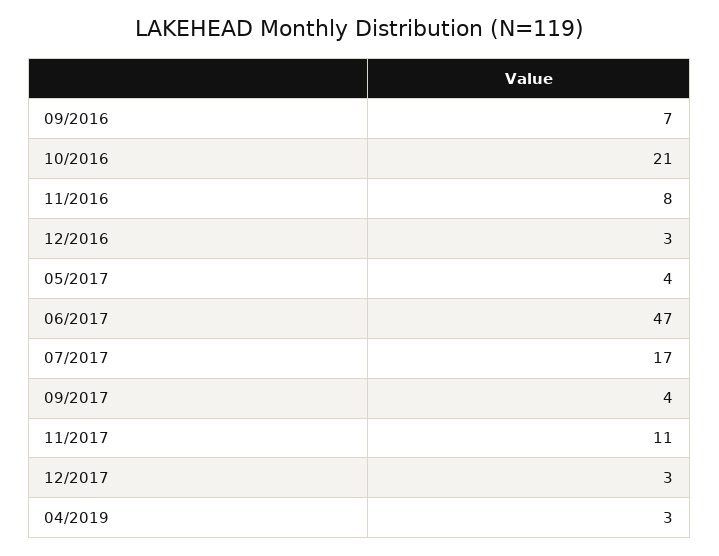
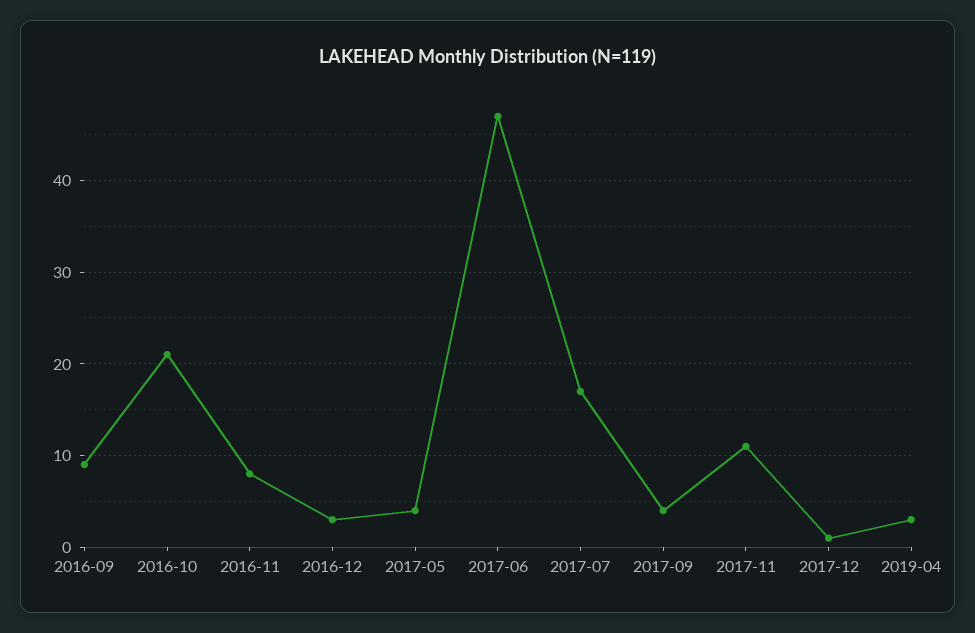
  {
-   "09/2016": 7,
+   "09/2016": 9,
    "10/2016": 21,
    "11/2016": 8,
    "12/2016": 3,
    "05/2017": 4,
    "06/2017": 47,
    "07/2017": 17,
    "09/2017": 4,
    "11/2017": 11,
-   "12/2017": 3,
+   "12/2017": 1,
    "04/2019": 3
  }

